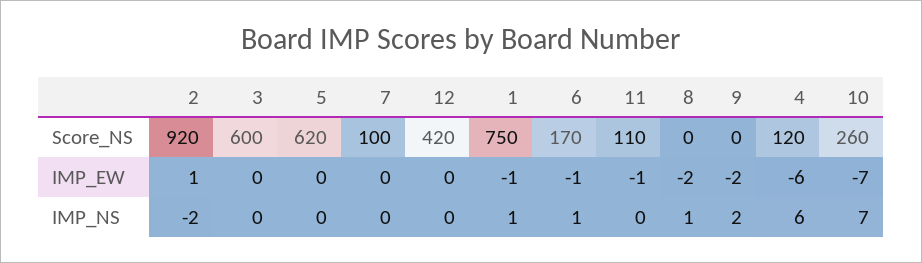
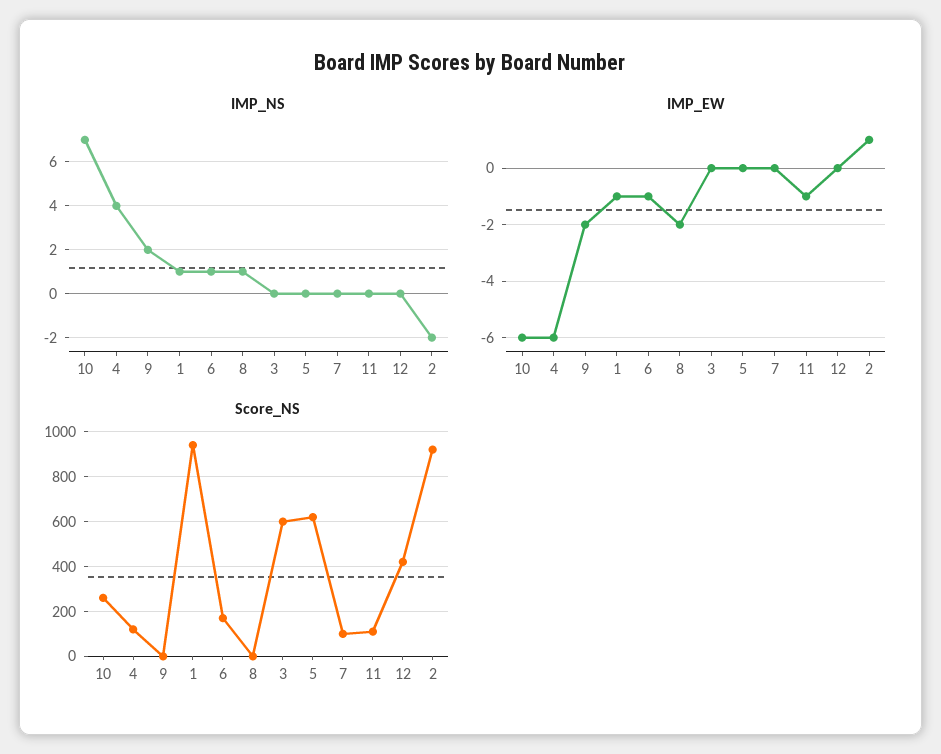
  {
    "Score_NS": {
      "2": 920,
      "3": 600,
      "5": 620,
      "7": 100,
      "12": 420,
-     "1": 750,
+     "1": 950,
      "6": 170,
      "11": 110,
      "8": 0,
      "9": 0,
      "4": 120,
      "10": 260
    },
    "IMP_EW": {
      "2": 1,
      "3": 0,
      "5": 0,
      "7": 0,
      "12": 0,
      "1": -1,
      "6": -1,
      "11": -1,
      "8": -2,
      "9": -2,
      "4": -6,
-     "10": -7
+     "10": -6
    },
    "IMP_NS": {
      "2": -2,
      "3": 0,
      "5": 0,
      "7": 0,
      "12": 0,
      "1": 1,
      "6": 1,
      "11": 0,
      "8": 1,
      "9": 2,
-     "4": 6,
+     "4": 4,
      "10": 7
    }
  }

